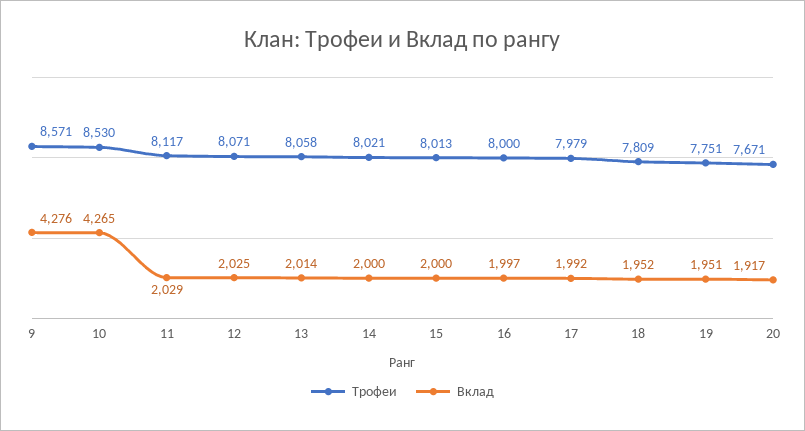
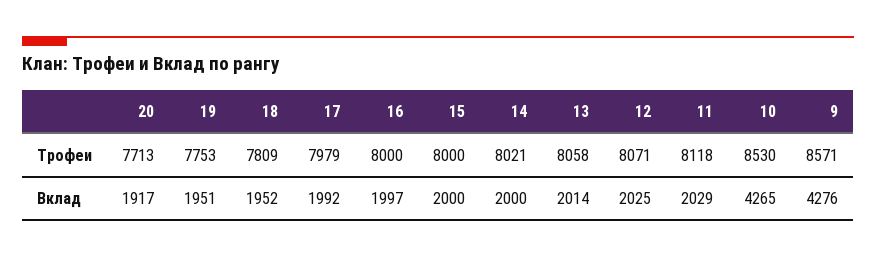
  {
    "Трофеи": {
      "9": 8571,
      "10": 8530,
-     "11": 8117,
+     "11": 8118,
      "12": 8071,
      "13": 8058,
      "14": 8021,
-     "15": 8013,
+     "15": 8000,
      "16": 8000,
      "17": 7979,
      "18": 7809,
-     "19": 7751,
+     "19": 7753,
-     "20": 7671
+     "20": 7713
    },
    "Вклад": {
      "9": 4276,
      "10": 4265,
      "11": 2029,
      "12": 2025,
      "13": 2014,
      "14": 2000,
      "15": 2000,
      "16": 1997,
      "17": 1992,
      "18": 1952,
      "19": 1951,
      "20": 1917
    }
  }

